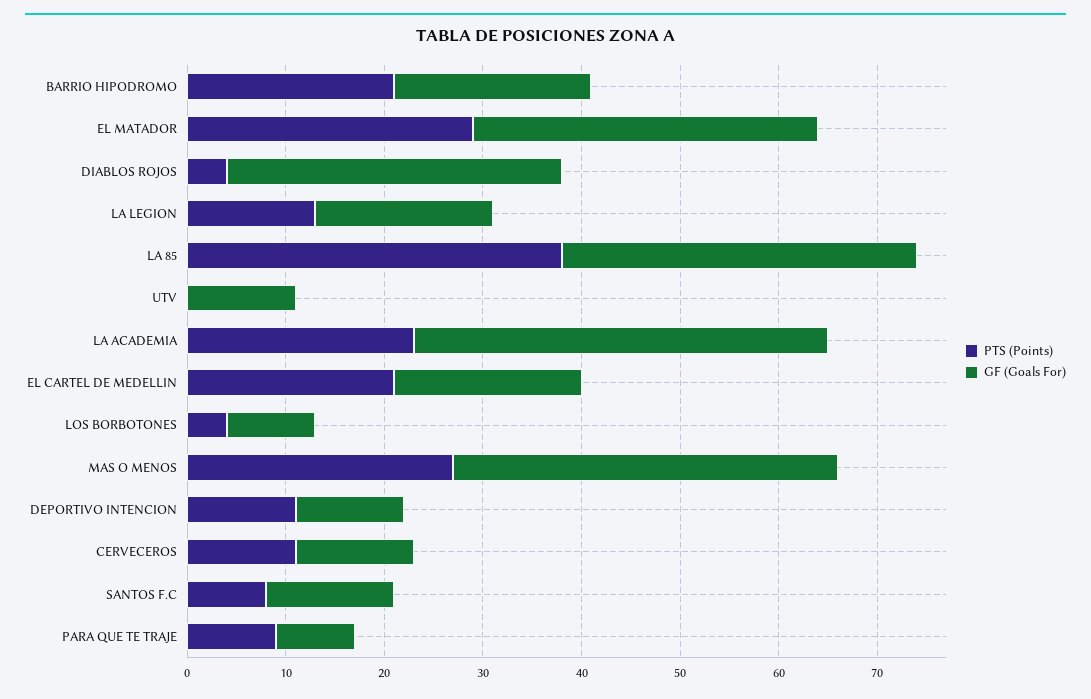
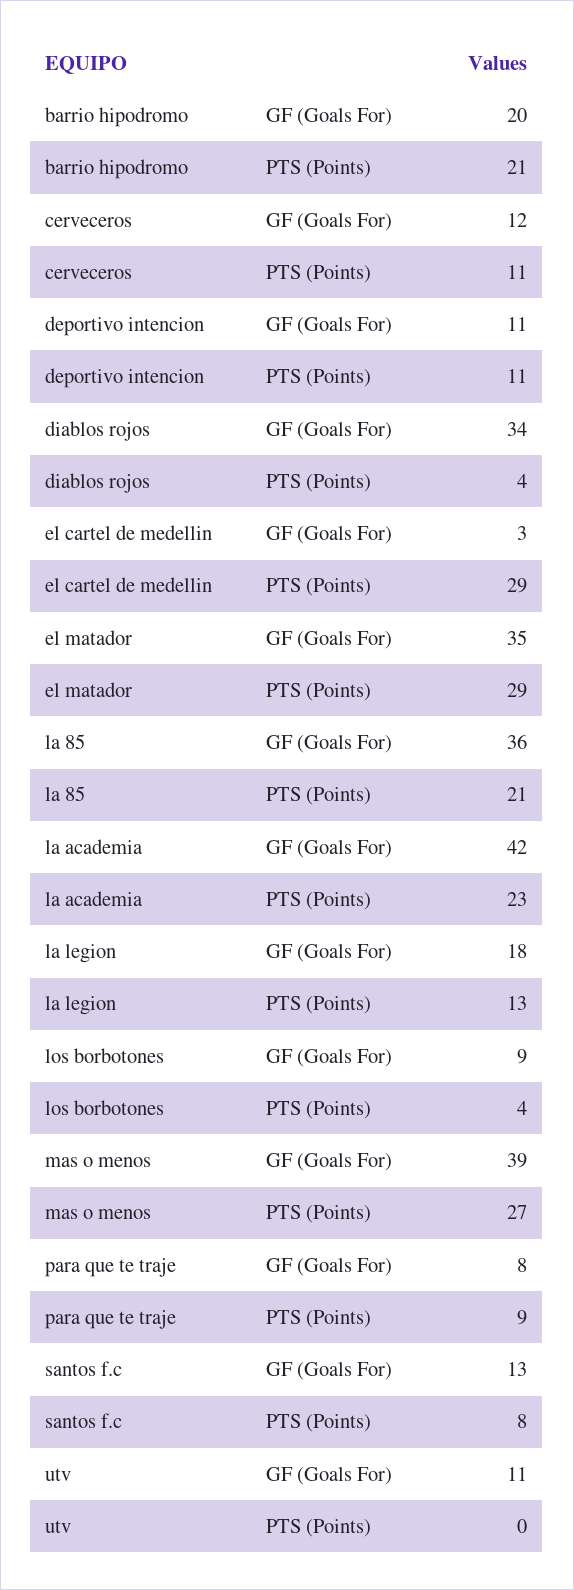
  {
    "PTS (Points)": {
      "BARRIO HIPODROMO": 21,
      "EL MATADOR": 29,
      "DIABLOS ROJOS": 4,
      "LA LEGION": 13,
-     "LA 85": 38,
+     "LA 85": 21,
      "UTV": 0,
      "LA ACADEMIA": 23,
-     "EL CARTEL DE MEDELLIN": 21,
+     "EL CARTEL DE MEDELLIN": 29,
      "LOS BORBOTONES": 4,
      "MAS O MENOS": 27,
      "DEPORTIVO INTENCION": 11,
      "CERVECEROS": 11,
      "SANTOS F.C": 8,
      "PARA QUE TE TRAJE": 9
    },
    "GF (Goals For)": {
      "BARRIO HIPODROMO": 20,
      "EL MATADOR": 35,
      "DIABLOS ROJOS": 34,
      "LA LEGION": 18,
      "LA 85": 36,
      "UTV": 11,
      "LA ACADEMIA": 42,
-     "EL CARTEL DE MEDELLIN": 19,
+     "EL CARTEL DE MEDELLIN": 3,
      "LOS BORBOTONES": 9,
      "MAS O MENOS": 39,
      "DEPORTIVO INTENCION": 11,
      "CERVECEROS": 12,
      "SANTOS F.C": 13,
      "PARA QUE TE TRAJE": 8
    }
  }

